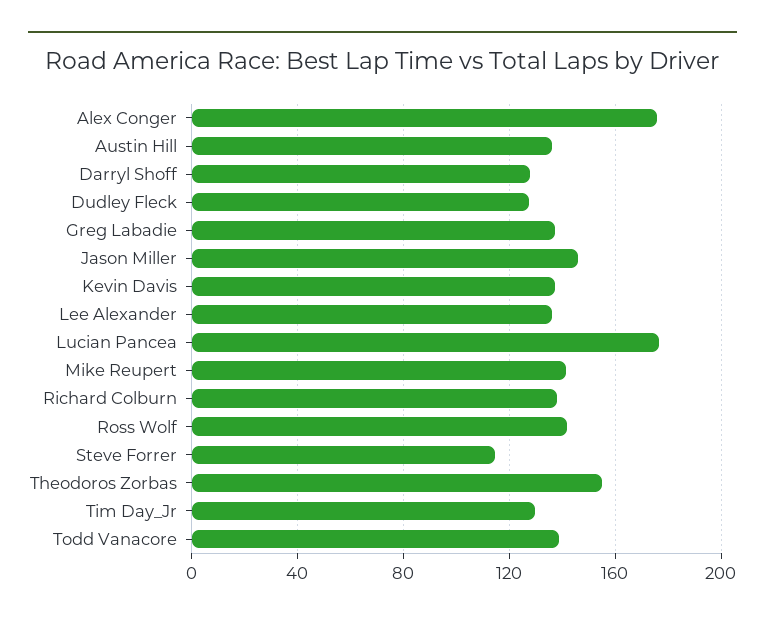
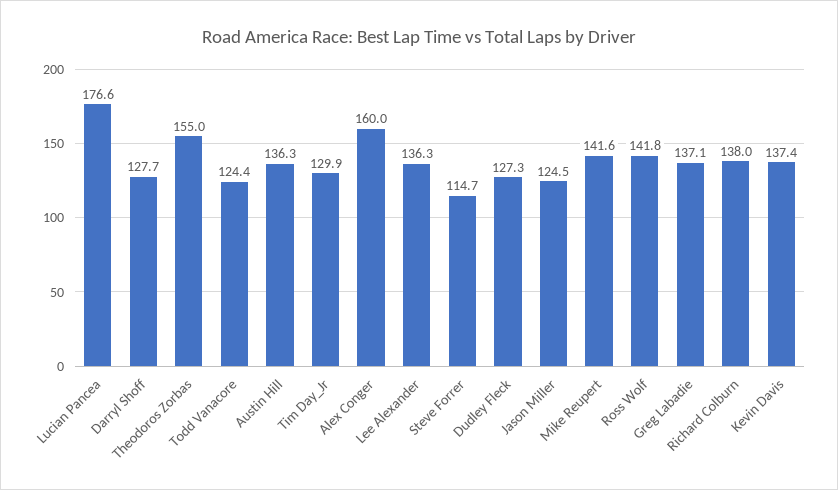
  {
-   "Alex Conger": 175,
+   "Alex Conger": 160,
    "Austin Hill": 136.3,
    "Darryl Shoff": 127.7,
    "Dudley Fleck": 127.3,
    "Greg Labadie": 137.1,
-   "Jason Miller": 145,
+   "Jason Miller": 124.5,
    "Kevin Davis": 137.4,
    "Lee Alexander": 136.3,
    "Lucian Pancea": 176.6,
    "Mike Reupert": 141.6,
    "Richard Colburn": 138,
    "Ross Wolf": 141.8,
    "Steve Forrer": 114.7,
    "Theodoros Zorbas": 155,
    "Tim Day_Jr": 129.9,
-   "Todd Vanacore": 140
+   "Todd Vanacore": 124.4
  }

